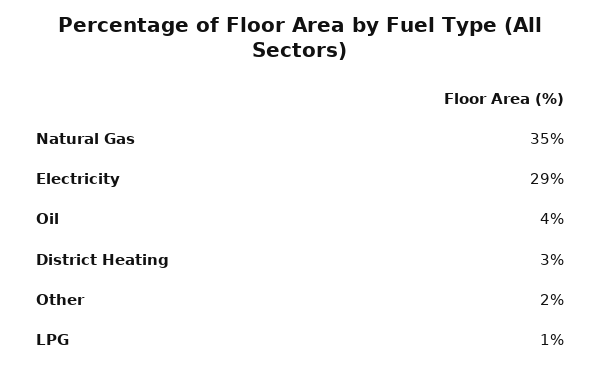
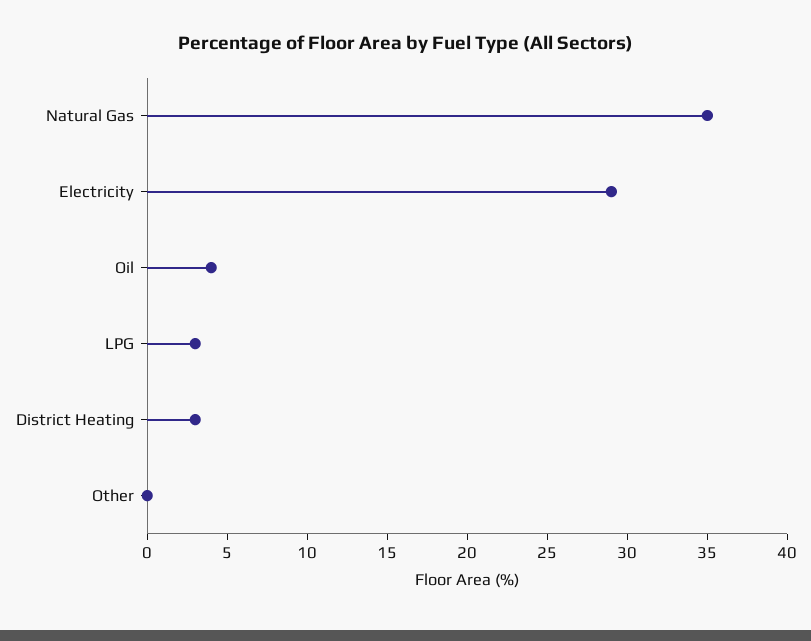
  {
    "Natural Gas": 35,
    "Electricity": 29,
    "Oil": 4,
    "District Heating": 3,
-   "Other": 2,
+   "Other": 0,
-   "LPG": 1
+   "LPG": 3
  }

